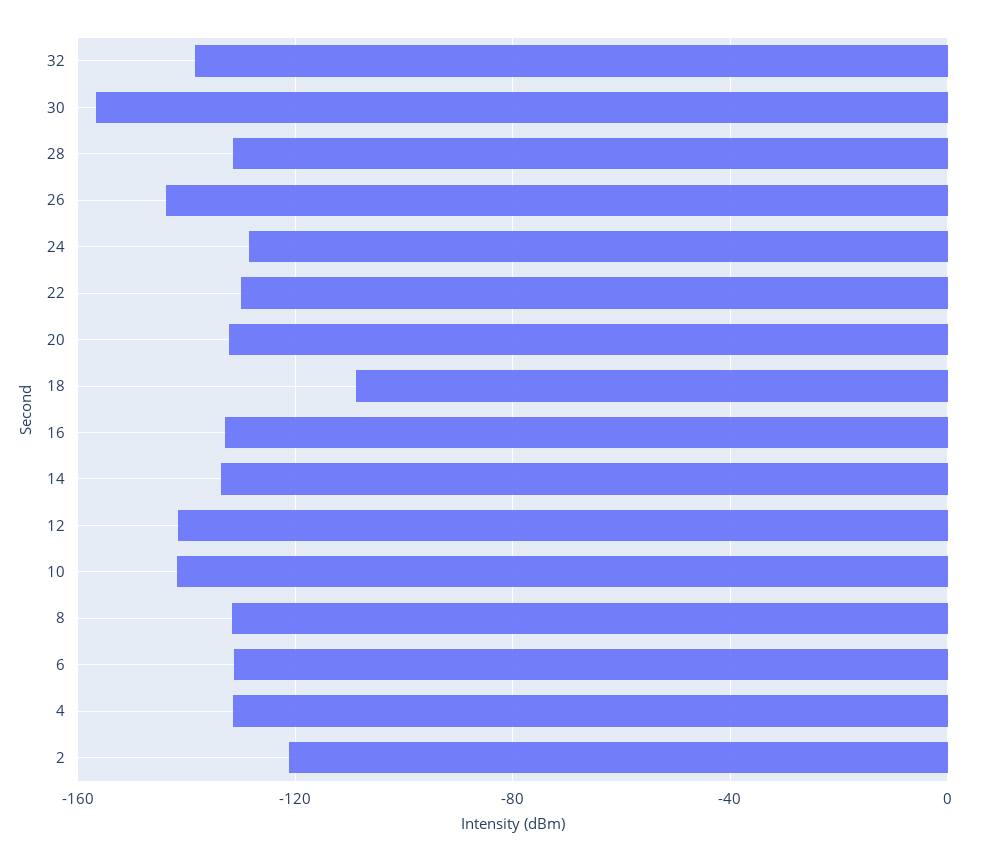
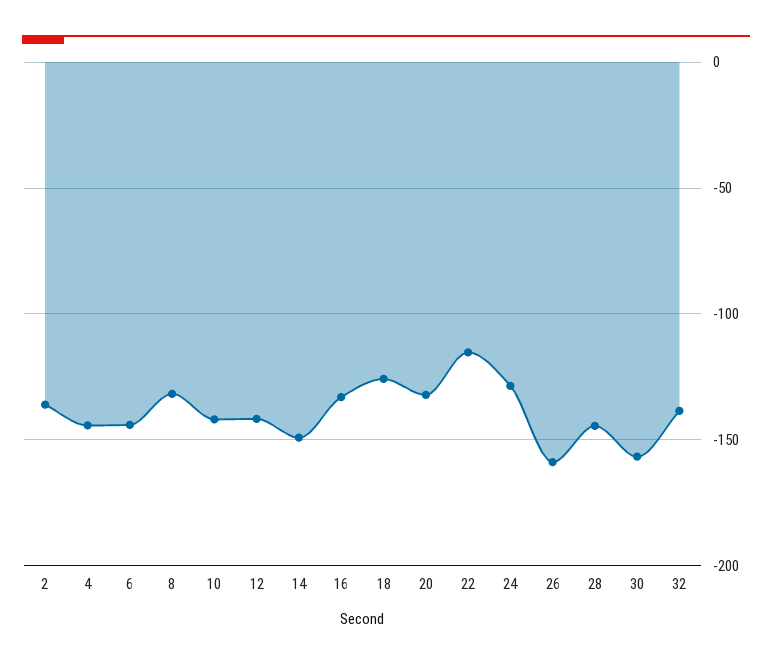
  {
    "32": -140,
    "30": -155,
-   "28": -130,
+   "28": -145,
-   "26": -145,
+   "26": -160,
    "24": -130,
-   "22": -130,
+   "22": -115,
    "20": -130,
-   "18": -110,
+   "18": -125,
    "16": -135,
-   "14": -135,
+   "14": -150,
    "12": -140,
    "10": -140,
    "8": -130,
-   "6": -130,
+   "6": -145,
-   "4": -130,
+   "4": -145,
-   "2": -120
+   "2": -135
  }

